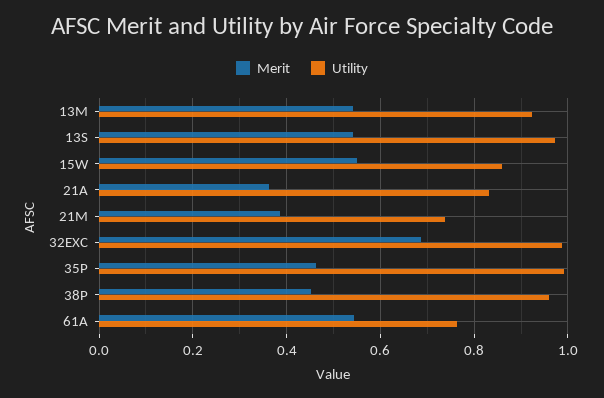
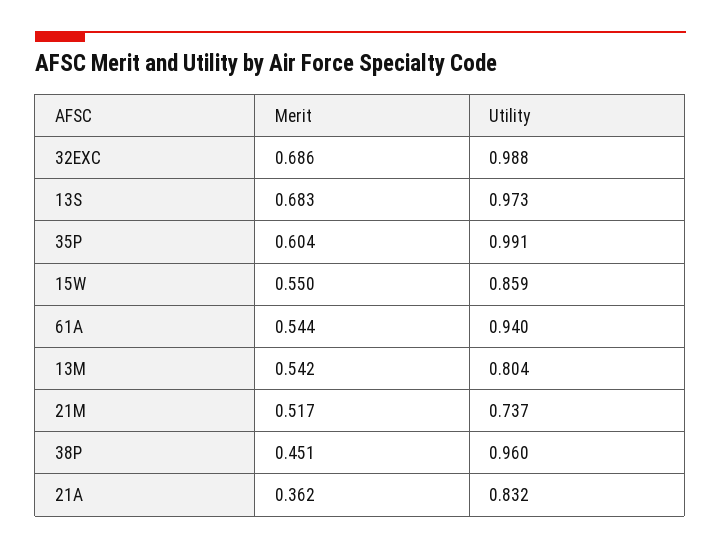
  {
    "Merit": {
      "13M": 0.542,
-     "13S": 0.54,
+     "13S": 0.683,
      "15W": 0.55,
      "21A": 0.362,
-     "21M": 0.38,
+     "21M": 0.517,
      "32EXC": 0.686,
-     "35P": 0.46,
+     "35P": 0.604,
      "38P": 0.451,
      "61A": 0.544
    },
    "Utility": {
-     "13M": 0.92,
+     "13M": 0.804,
      "13S": 0.973,
      "15W": 0.859,
      "21A": 0.832,
      "21M": 0.737,
      "32EXC": 0.988,
      "35P": 0.991,
      "38P": 0.96,
-     "61A": 0.76
+     "61A": 0.94
    }
  }

